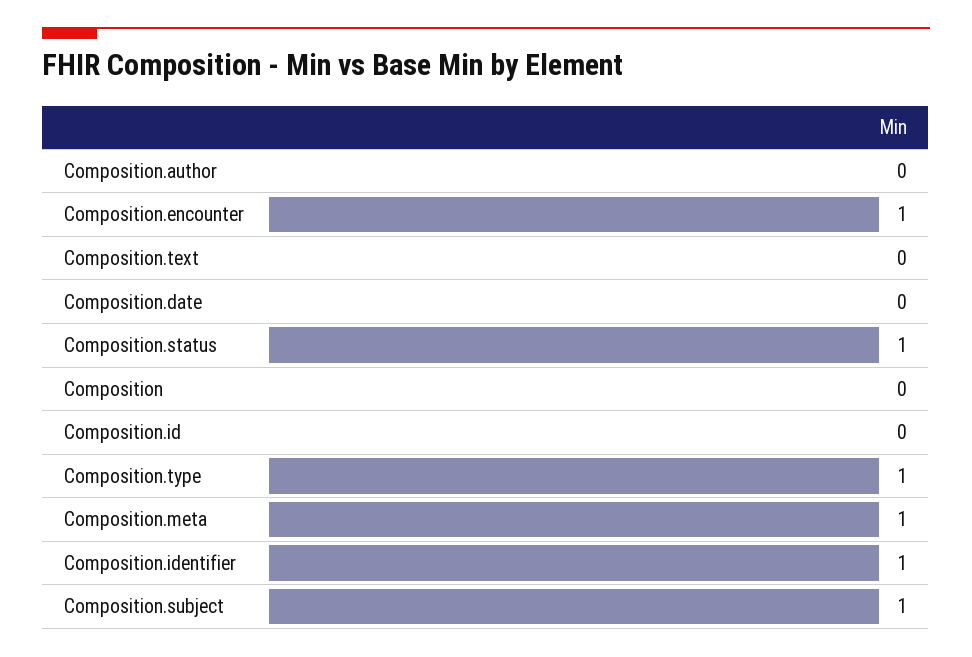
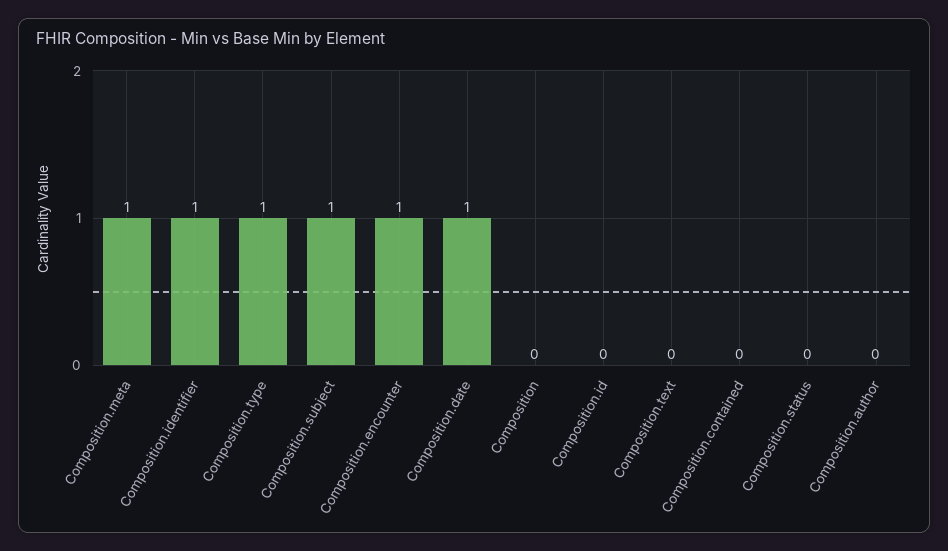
  {
    "Composition.author": 0,
    "Composition.encounter": 1,
    "Composition.text": 0,
-   "Composition.date": 0,
+   "Composition.date": 1,
-   "Composition.status": 1,
+   "Composition.status": 0,
    "Composition": 0,
    "Composition.id": 0,
    "Composition.type": 1,
    "Composition.meta": 1,
    "Composition.identifier": 1,
-   "Composition.subject": 1
+   "Composition.subject": 1,
+   "Composition.contained": 0
  }

